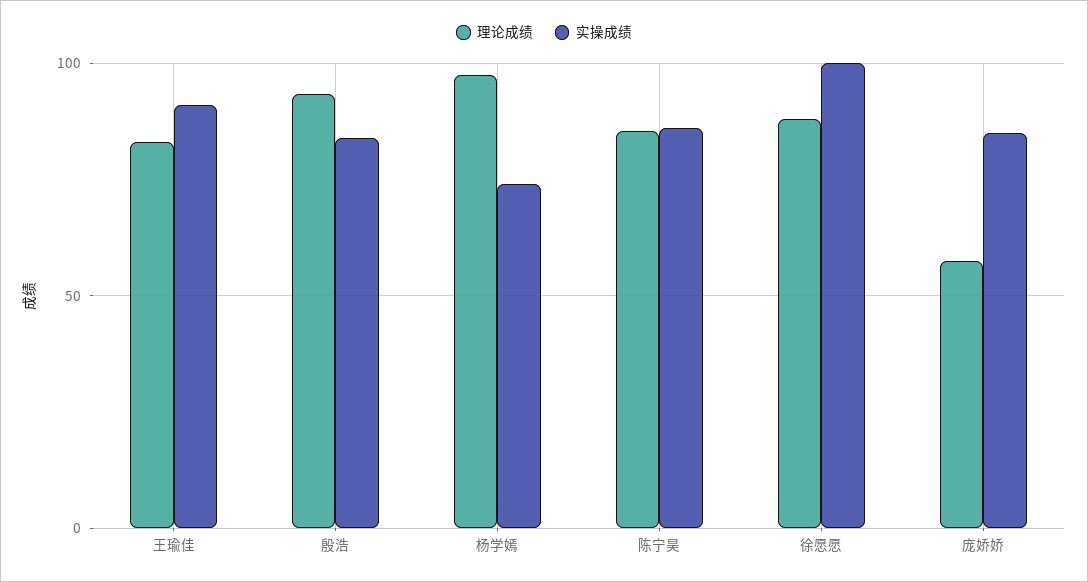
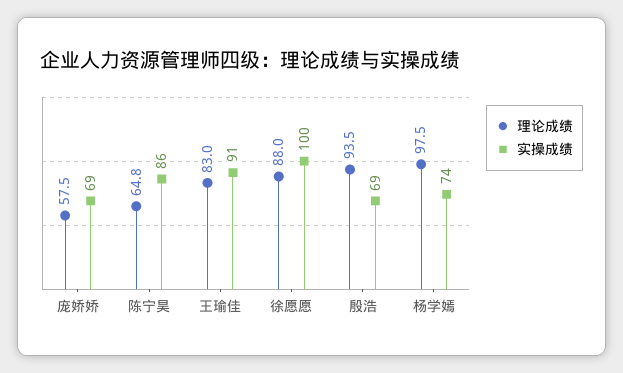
  {
    "理论成绩": {
      "王瑜佳": 83,
      "殷浩": 93.5,
      "杨学嫣": 97.5,
-     "陈宁昊": 85,
+     "陈宁昊": 64.8,
      "徐愿愿": 88,
      "庞娇娇": 57.5
    },
    "实操成绩": {
      "王瑜佳": 91,
-     "殷浩": 85,
+     "殷浩": 69,
      "杨学嫣": 74,
      "陈宁昊": 86,
      "徐愿愿": 100,
-     "庞娇娇": 85
+     "庞娇娇": 69
    }
  }

